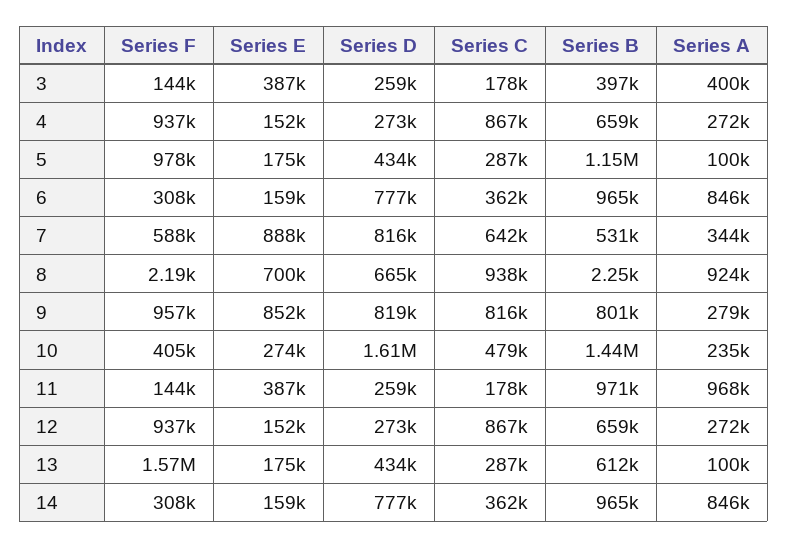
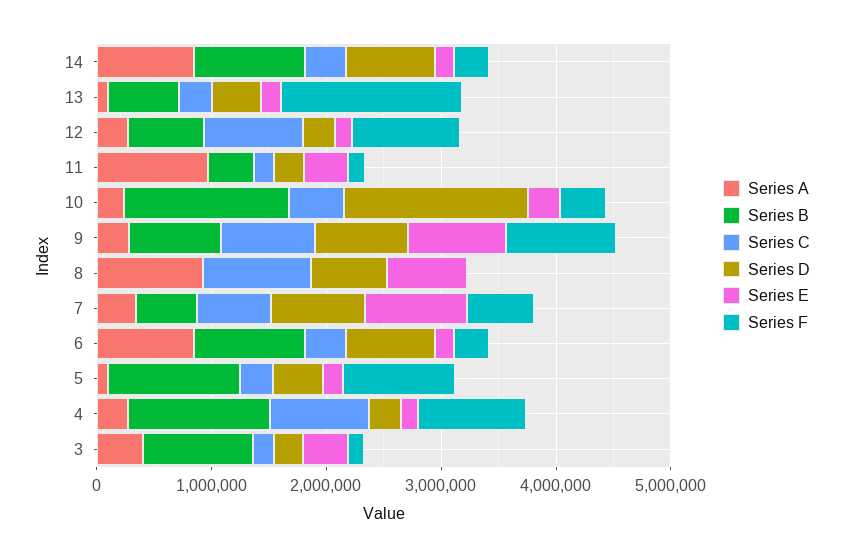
  {
    "Series F": {
      "3": 144000,
      "4": 937000,
      "5": 978000,
      "6": 308000,
      "7": 588000,
      "8": 2190,
      "9": 957000,
      "10": 405000,
      "11": 144000,
      "12": 937000,
      "13": 1570000,
      "14": 308000
    },
    "Series E": {
      "3": 387000,
      "4": 152000,
      "5": 175000,
      "6": 159000,
      "7": 888000,
      "8": 700000,
      "9": 852000,
      "10": 274000,
      "11": 387000,
      "12": 152000,
      "13": 175000,
      "14": 159000
    },
    "Series D": {
      "3": 259000,
      "4": 273000,
      "5": 434000,
      "6": 777000,
      "7": 816000,
      "8": 665000,
      "9": 819000,
      "10": 1610000,
      "11": 259000,
      "12": 273000,
      "13": 434000,
      "14": 777000
    },
    "Series C": {
      "3": 178000,
      "4": 867000,
      "5": 287000,
      "6": 362000,
      "7": 642000,
      "8": 938000,
      "9": 816000,
      "10": 479000,
      "11": 178000,
      "12": 867000,
      "13": 287000,
      "14": 362000
    },
    "Series B": {
-     "3": 397000,
+     "3": 1000000,
-     "4": 659000,
+     "4": 1200000,
      "5": 1150000,
      "6": 965000,
      "7": 531000,
      "8": 2250,
      "9": 801000,
      "10": 1440000,
-     "11": 971000,
+     "11": 400000,
      "12": 659000,
      "13": 612000,
      "14": 965000
    },
    "Series A": {
      "3": 400000,
      "4": 272000,
      "5": 100000,
      "6": 846000,
      "7": 344000,
      "8": 924000,
      "9": 279000,
      "10": 235000,
      "11": 968000,
      "12": 272000,
      "13": 100000,
      "14": 846000
    }
  }

